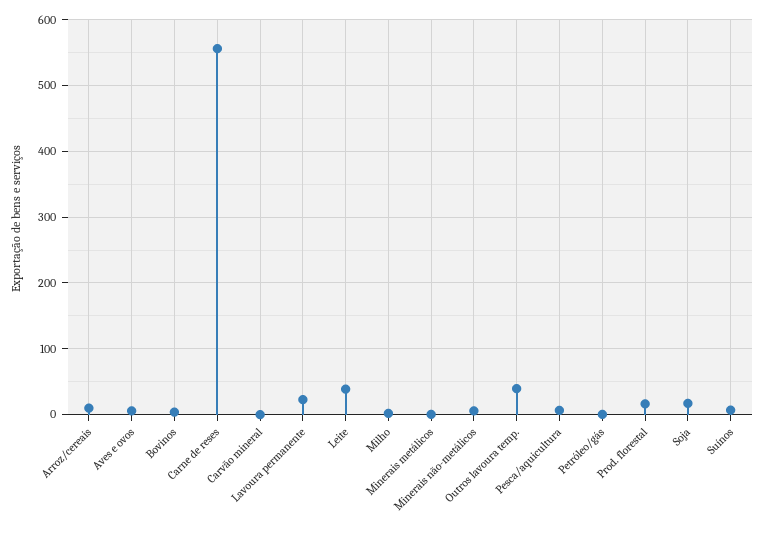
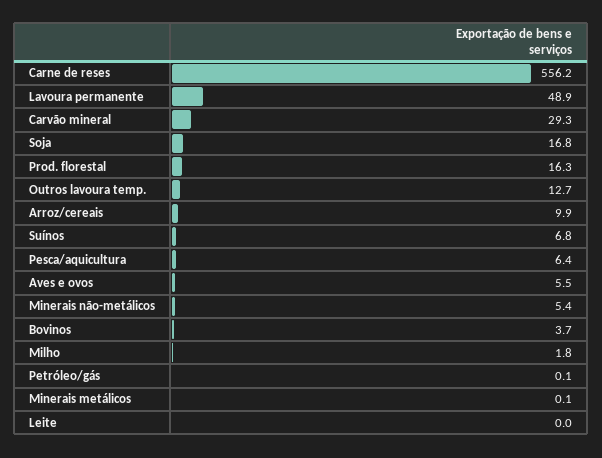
  {
    "Arroz/cereais": 9.9,
    "Aves e ovos": 5.5,
    "Bovinos": 3.7,
    "Carne de reses": 556.2,
-   "Carvão mineral": 0,
+   "Carvão mineral": 29.3,
-   "Lavoura permanente": 20,
+   "Lavoura permanente": 48.9,
-   "Leite": 40,
+   "Leite": 0,
    "Milho": 1.8,
    "Minerais metálicos": 0.1,
    "Minerais não-metálicos": 5.4,
-   "Outros lavoura temp.": 40,
+   "Outros lavoura temp.": 12.7,
    "Pesca/aquicultura": 6.4,
    "Petróleo/gás": 0.1,
    "Prod. florestal": 16.3,
    "Soja": 16.8,
    "Suínos": 6.8
  }

